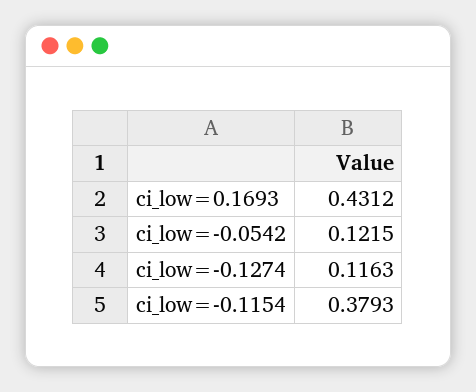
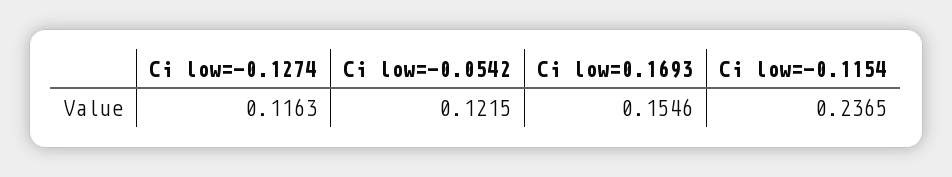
  {
-   "ci_low=0.1693": 0.4312,
+   "ci_low=0.1693": 0.1546,
    "ci_low=-0.0542": 0.1215,
    "ci_low=-0.1274": 0.1163,
-   "ci_low=-0.1154": 0.3793
+   "ci_low=-0.1154": 0.2365
  }

